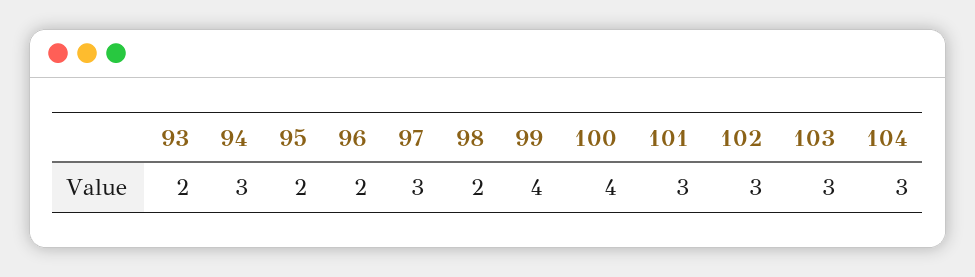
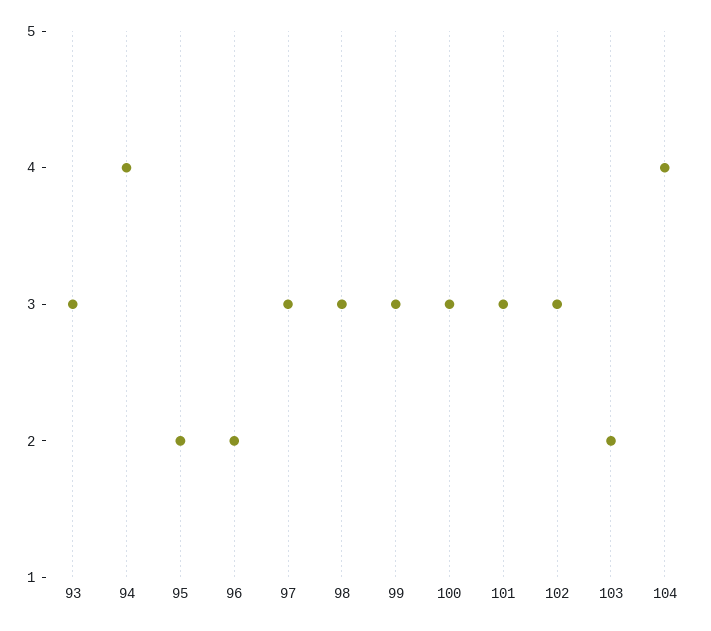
  {
-   "93": 2,
+   "93": 3,
-   "94": 3,
+   "94": 4,
    "95": 2,
    "96": 2,
    "97": 3,
-   "98": 2,
+   "98": 3,
-   "99": 4,
+   "99": 3,
-   "100": 4,
+   "100": 3,
    "101": 3,
    "102": 3,
-   "103": 3,
+   "103": 2,
-   "104": 3
+   "104": 4
  }

